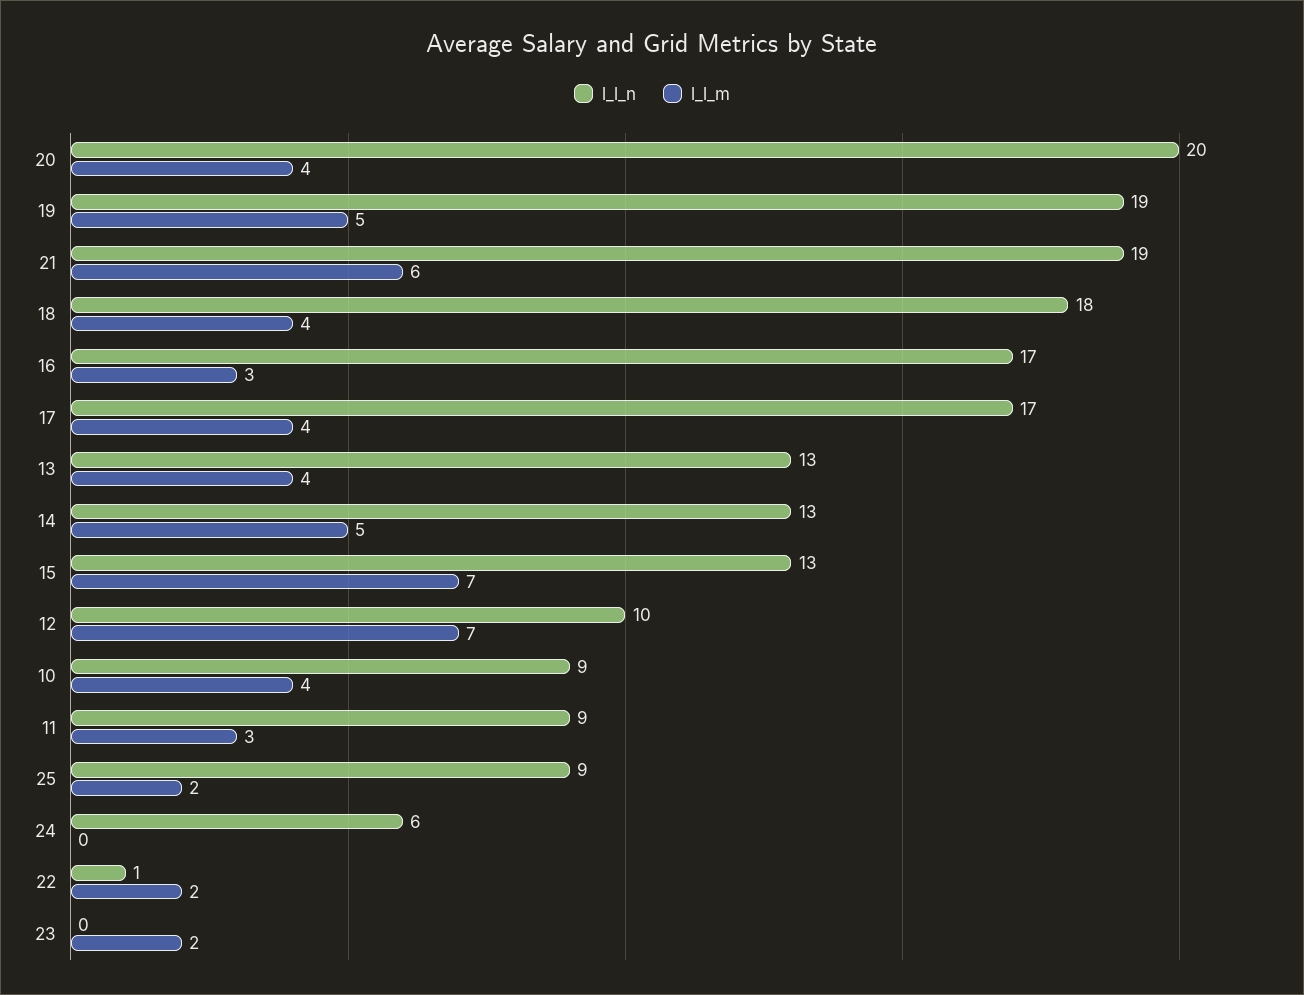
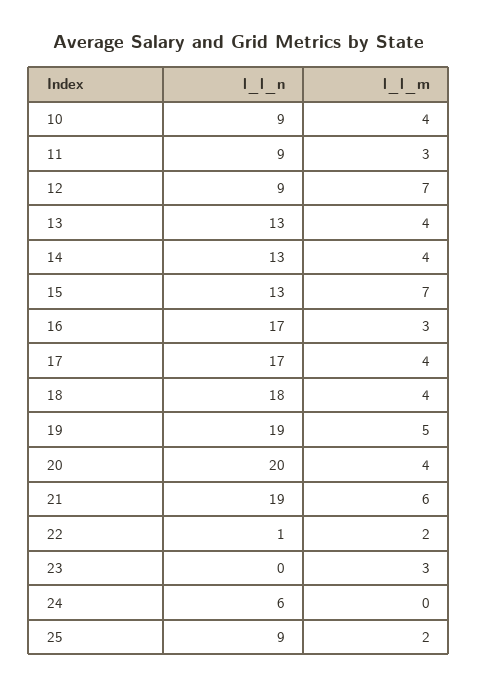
  {
    "l_l_n": {
      "20": 20,
      "19": 19,
      "21": 19,
      "18": 18,
      "16": 17,
      "17": 17,
      "13": 13,
      "14": 13,
      "15": 13,
-     "12": 10,
+     "12": 9,
      "10": 9,
      "11": 9,
      "25": 9,
      "24": 6,
      "22": 1,
      "23": 0
    },
    "l_l_m": {
      "20": 4,
      "19": 5,
      "21": 6,
      "18": 4,
      "16": 3,
      "17": 4,
      "13": 4,
-     "14": 5,
+     "14": 4,
      "15": 7,
      "12": 7,
      "10": 4,
      "11": 3,
      "25": 2,
      "24": 0,
      "22": 2,
-     "23": 2
+     "23": 3
    }
  }

